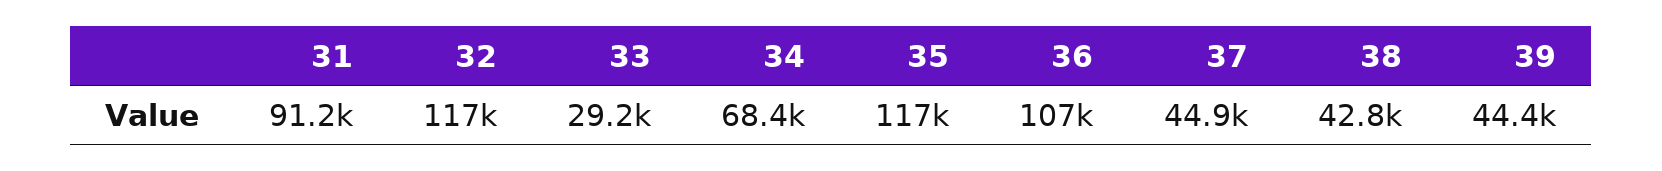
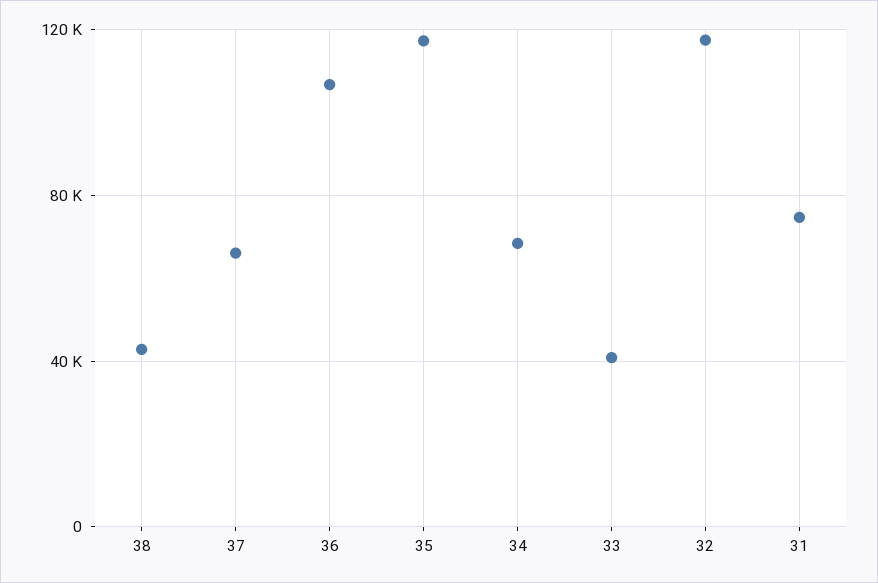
  {
-   "31": 91200,
+   "31": 75000,
    "32": 117000,
-   "33": 29200,
+   "33": 40000,
    "34": 68400,
    "35": 117000,
    "36": 107000,
-   "37": 44900,
+   "37": 65000,
-   "38": 42800,
+   "38": 42800
-   "39": 44400
  }

